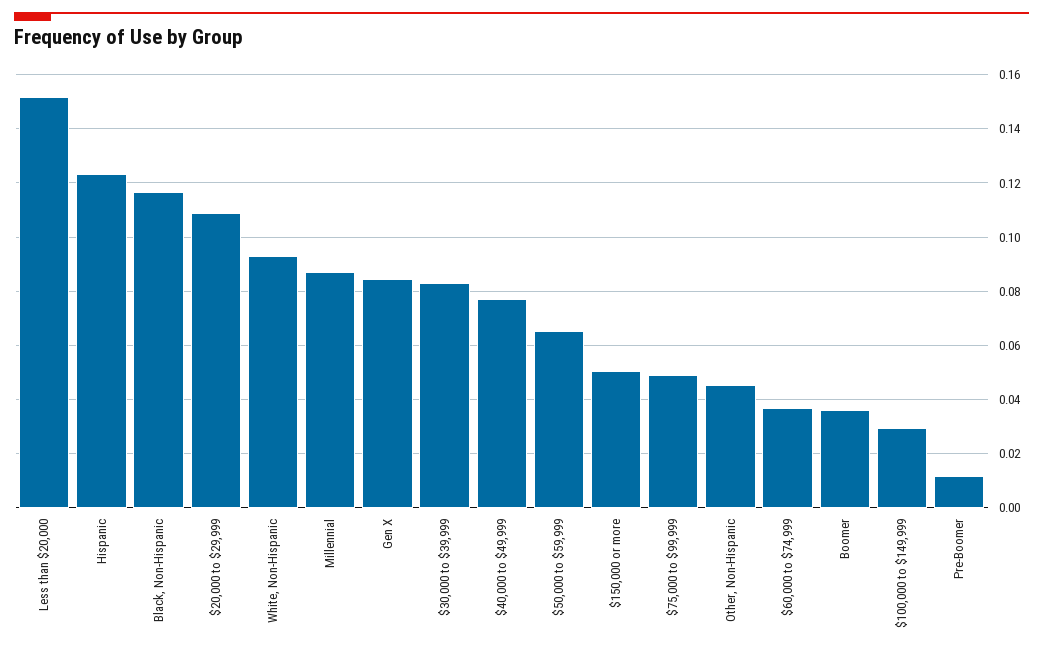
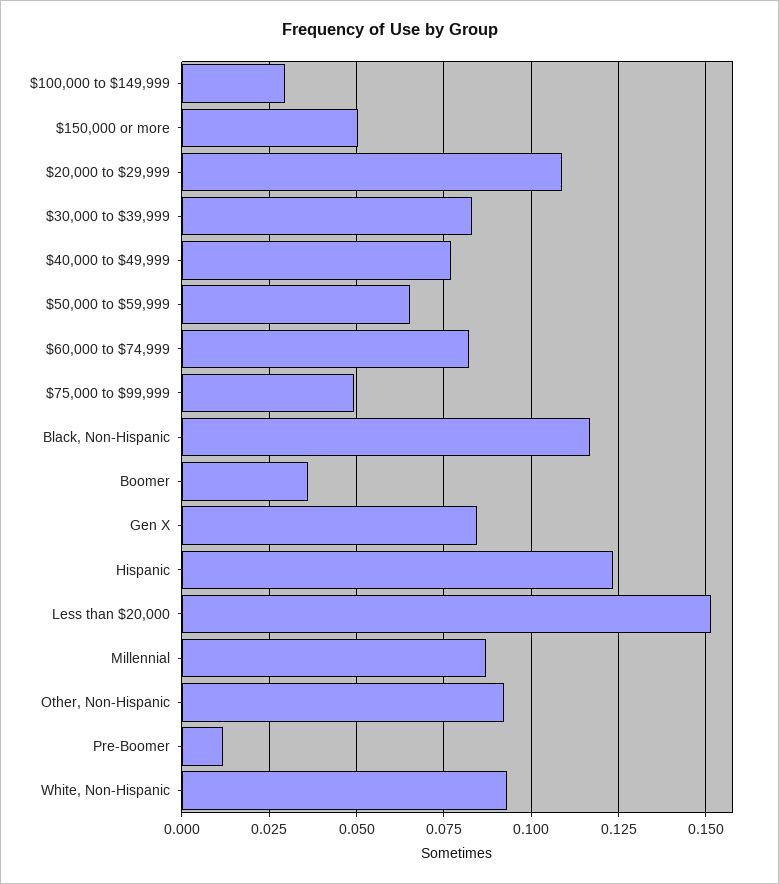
  {
    "Less than $20,000": 0.1525,
    "Hispanic": 0.1225,
    "Black, Non-Hispanic": 0.1175,
    "$20,000 to $29,999": 0.1075,
    "White, Non-Hispanic": 0.0925,
    "Millennial": 0.0875,
    "Gen X": 0.085,
    "$30,000 to $39,999": 0.0825,
    "$40,000 to $49,999": 0.0775,
    "$50,000 to $59,999": 0.065,
    "$150,000 or more": 0.05,
    "$75,000 to $99,999": 0.05,
-   "Other, Non-Hispanic": 0.045,
+   "Other, Non-Hispanic": 0.0925,
-   "$60,000 to $74,999": 0.0375,
+   "$60,000 to $74,999": 0.0825,
    "Boomer": 0.035,
    "$100,000 to $149,999": 0.03,
    "Pre-Boomer": 0.0125
  }

